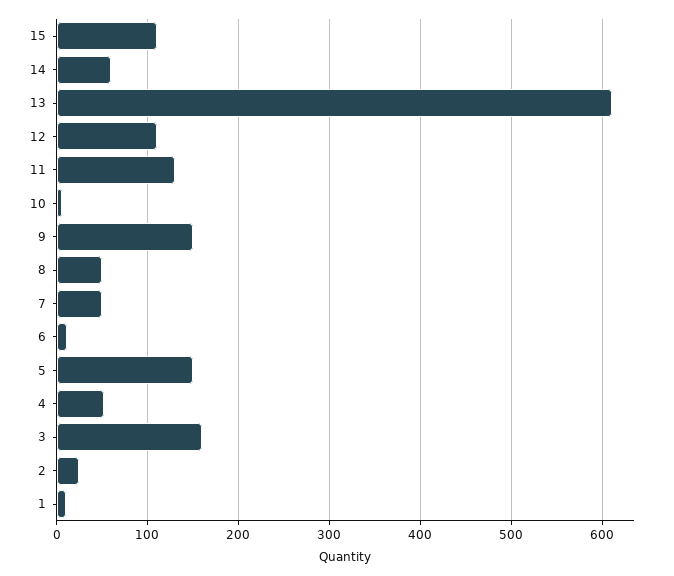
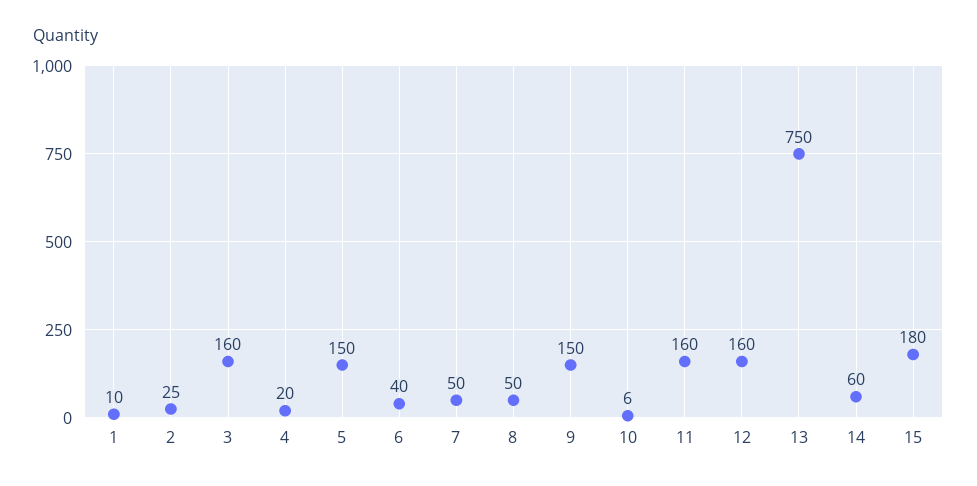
  {
-   "15": 110,
+   "15": 180,
    "14": 60,
-   "13": 610,
+   "13": 750,
-   "12": 110,
+   "12": 160,
-   "11": 130,
+   "11": 160,
    "10": 6,
    "9": 150,
    "8": 50,
    "7": 50,
-   "6": 10,
+   "6": 40,
    "5": 150,
-   "4": 50,
+   "4": 20,
    "3": 160,
    "2": 25,
    "1": 10
  }

